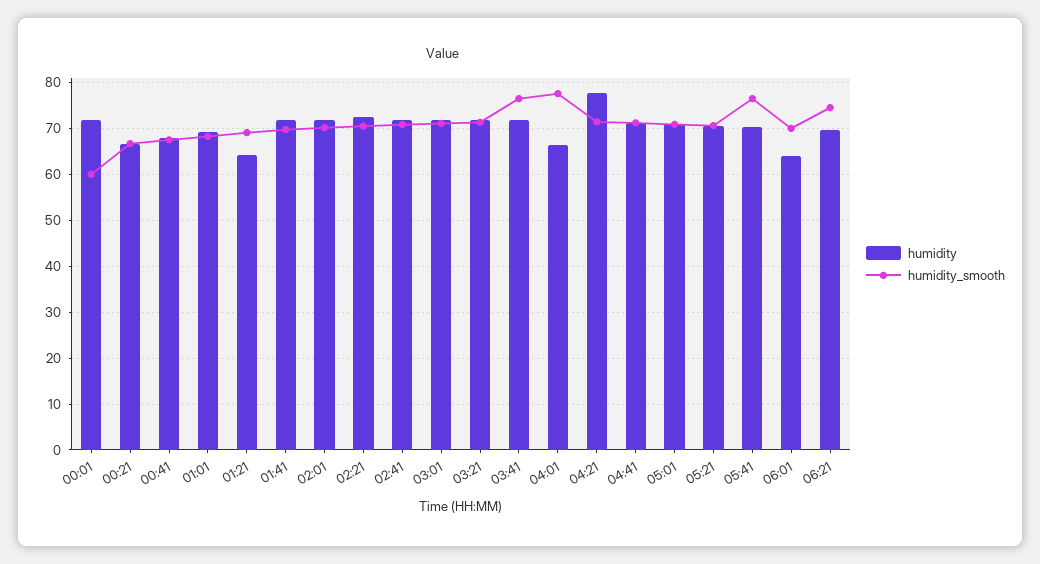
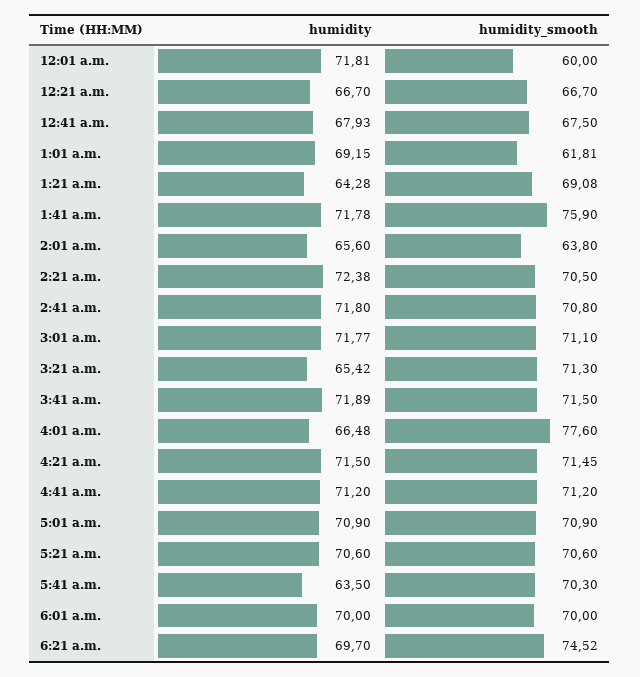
  {
    "humidity": {
      "00:01": 71.81,
      "00:21": 66.7,
      "00:41": 67.93,
      "01:01": 69.15,
      "01:21": 64.28,
      "01:41": 71.78,
-     "02:01": 72,
+     "02:01": 65.6,
      "02:21": 72.38,
      "02:41": 71.8,
      "03:01": 71.77,
-     "03:21": 72,
+     "03:21": 65.42,
      "03:41": 71.89,
      "04:01": 66.48,
-     "04:21": 78,
+     "04:21": 71.5,
      "04:41": 71.2,
      "05:01": 70.9,
      "05:21": 70.6,
-     "05:41": 70,
+     "05:41": 63.5,
-     "06:01": 64,
+     "06:01": 70,
      "06:21": 69.7
    },
    "humidity_smooth": {
      "00:01": 60,
      "00:21": 66.7,
      "00:41": 67.5,
-     "01:01": 68,
+     "01:01": 61.81,
      "01:21": 69.08,
-     "01:41": 70,
+     "01:41": 75.9,
-     "02:01": 70,
+     "02:01": 63.8,
      "02:21": 70.5,
      "02:41": 70.8,
      "03:01": 71.1,
      "03:21": 71.3,
-     "03:41": 76,
+     "03:41": 71.5,
      "04:01": 77.6,
      "04:21": 71.45,
      "04:41": 71.2,
      "05:01": 70.9,
      "05:21": 70.6,
-     "05:41": 76,
+     "05:41": 70.3,
      "06:01": 70,
      "06:21": 74.52
    }
  }

